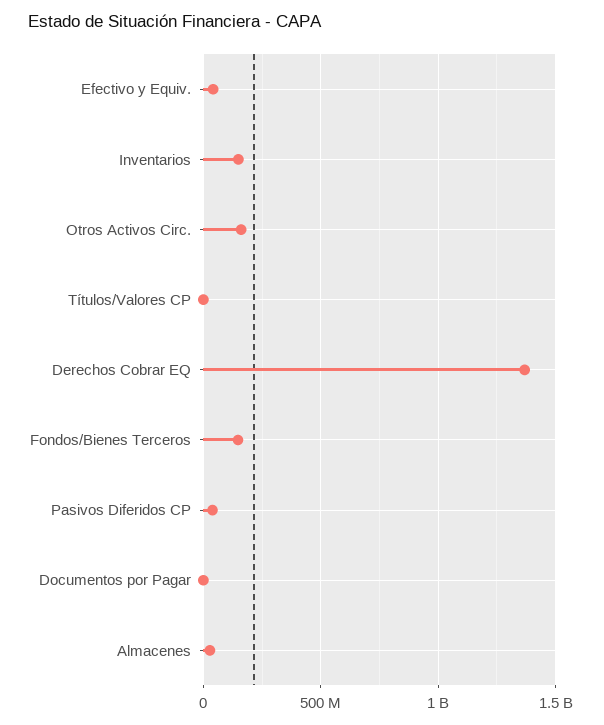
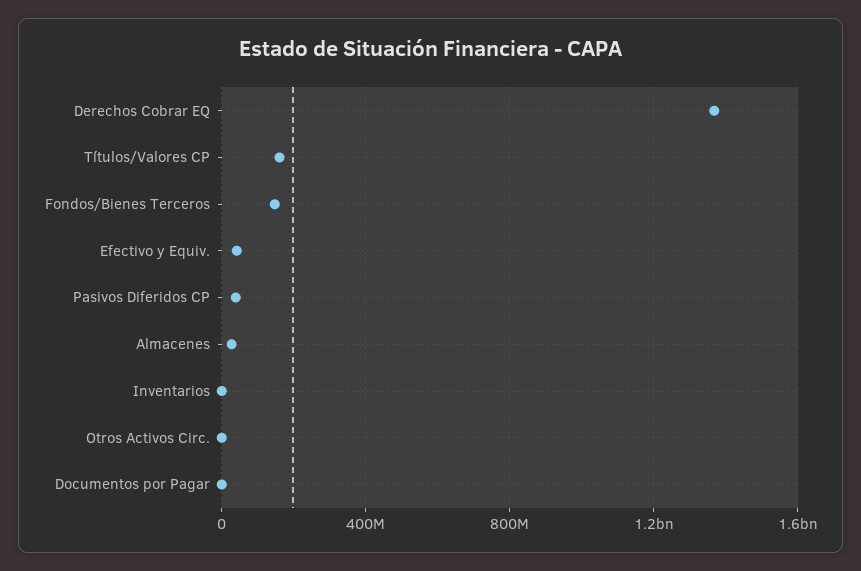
  {
    "Efectivo y Equiv.": 50000000,
-   "Inventarios": 150000000,
+   "Inventarios": 0,
-   "Otros Activos Circ.": 150000000,
+   "Otros Activos Circ.": 0,
-   "Títulos/Valores CP": 0,
+   "Títulos/Valores CP": 150000000,
    "Derechos Cobrar EQ": 1350000000,
    "Fondos/Bienes Terceros": 150000000,
    "Pasivos Diferidos CP": 50000000,
    "Documentos por Pagar": 0,
    "Almacenes": 50000000
  }

